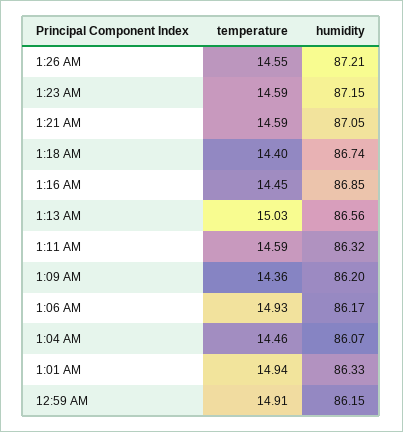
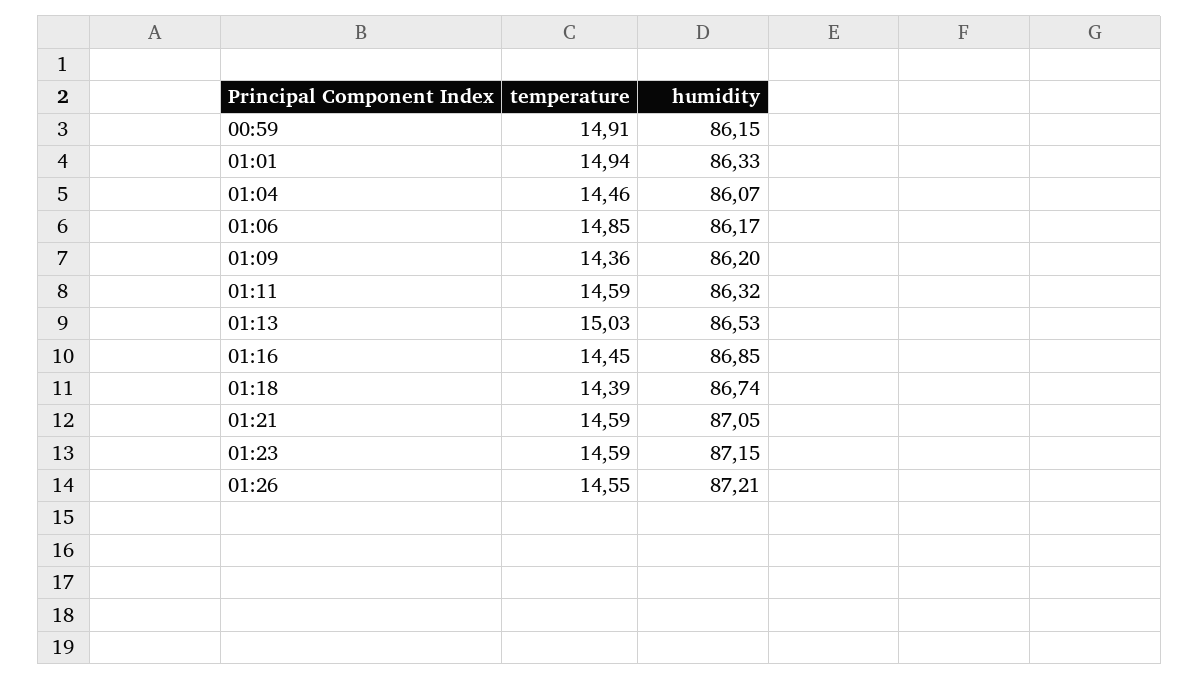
  {
    "temperature": {
      "1:26 AM": 14.55,
      "1:23 AM": 14.59,
      "1:21 AM": 14.59,
-     "1:18 AM": 14.4,
+     "1:18 AM": 14.39,
      "1:16 AM": 14.45,
      "1:13 AM": 15.03,
      "1:11 AM": 14.59,
      "1:09 AM": 14.36,
-     "1:06 AM": 14.93,
+     "1:06 AM": 14.85,
      "1:04 AM": 14.46,
      "1:01 AM": 14.94,
      "12:59 AM": 14.91
    },
    "humidity": {
      "1:26 AM": 87.21,
      "1:23 AM": 87.15,
      "1:21 AM": 87.05,
      "1:18 AM": 86.74,
      "1:16 AM": 86.85,
-     "1:13 AM": 86.56,
+     "1:13 AM": 86.53,
      "1:11 AM": 86.32,
      "1:09 AM": 86.2,
      "1:06 AM": 86.17,
      "1:04 AM": 86.07,
      "1:01 AM": 86.33,
      "12:59 AM": 86.15
    }
  }

